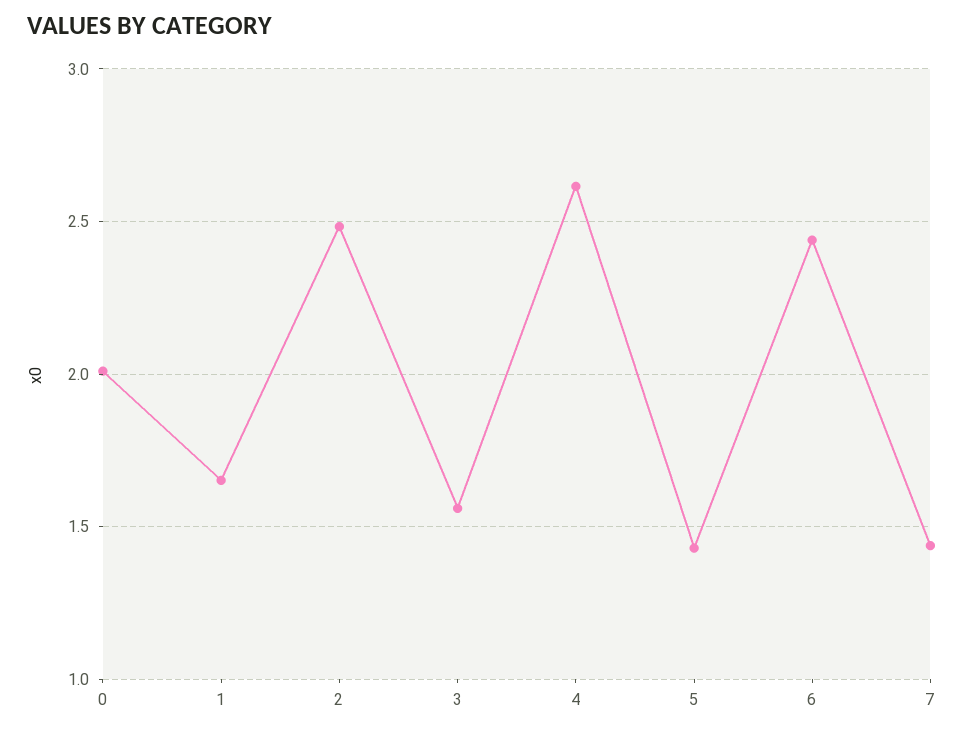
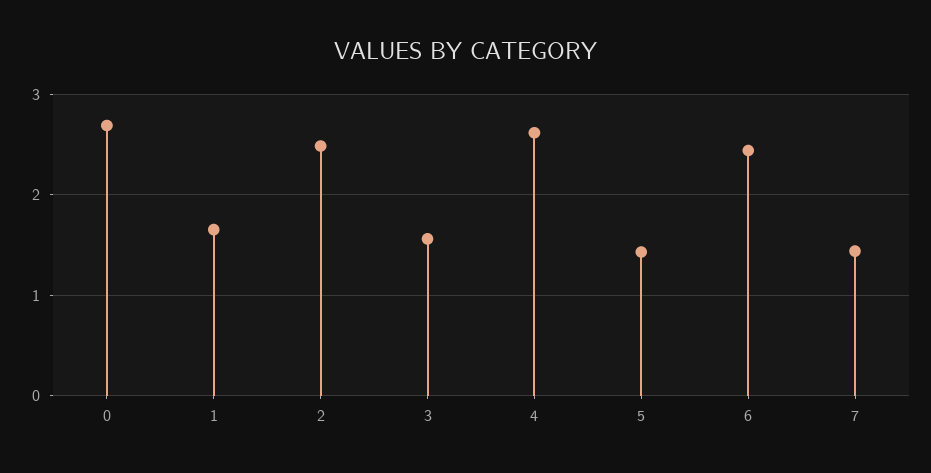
  {
-   "0": 2,
+   "0": 2.7,
    "1": 1.65,
    "2": 2.5,
    "3": 1.55,
    "4": 2.6,
    "5": 1.45,
    "6": 2.45,
    "7": 1.45
  }

